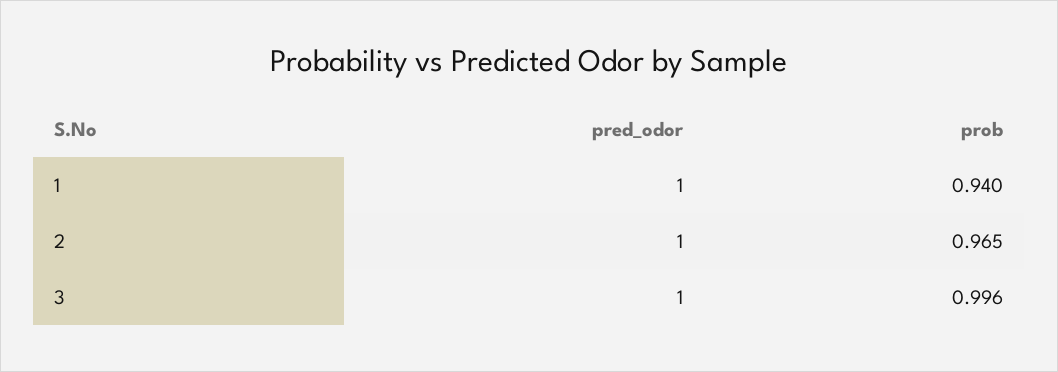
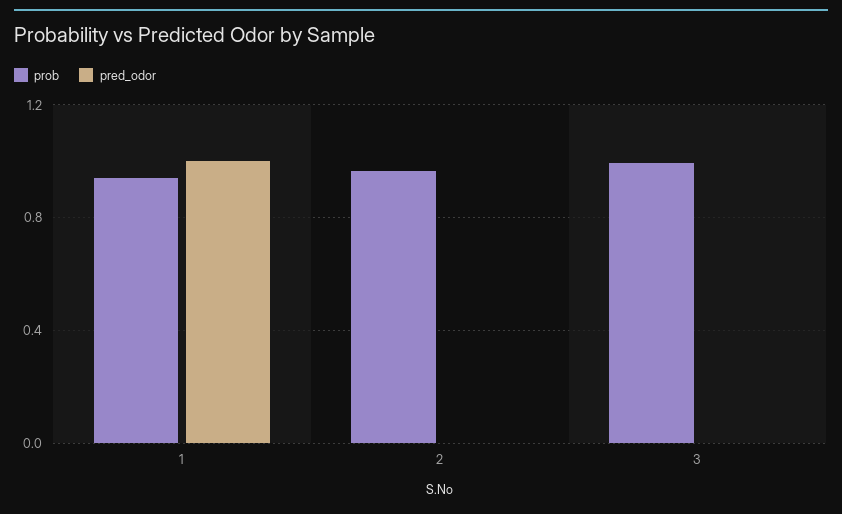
  {
    "pred_odor": {
      "1": 1,
-     "2": 1,
+     "2": 0,
-     "3": 1
+     "3": 0
    },
    "prob": {
      "1": 0.94,
      "2": 0.965,
      "3": 0.996
    }
  }

